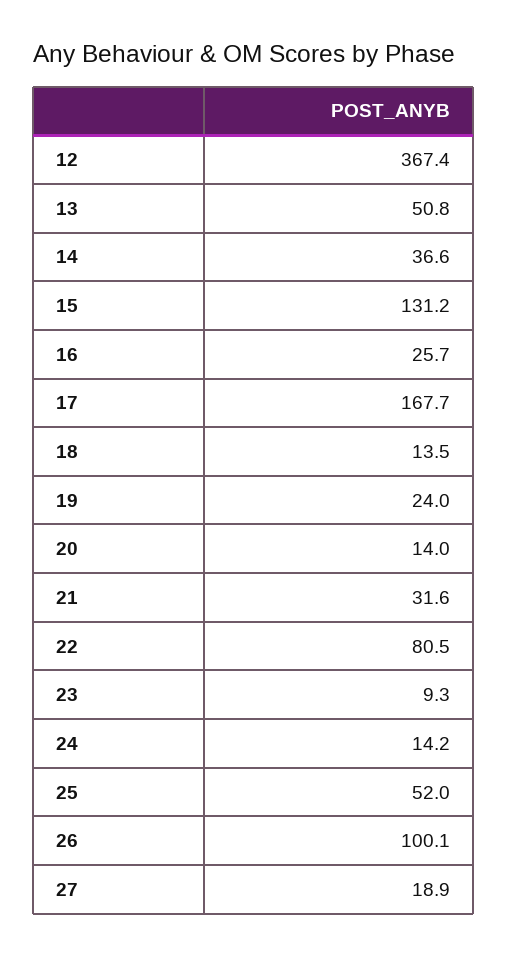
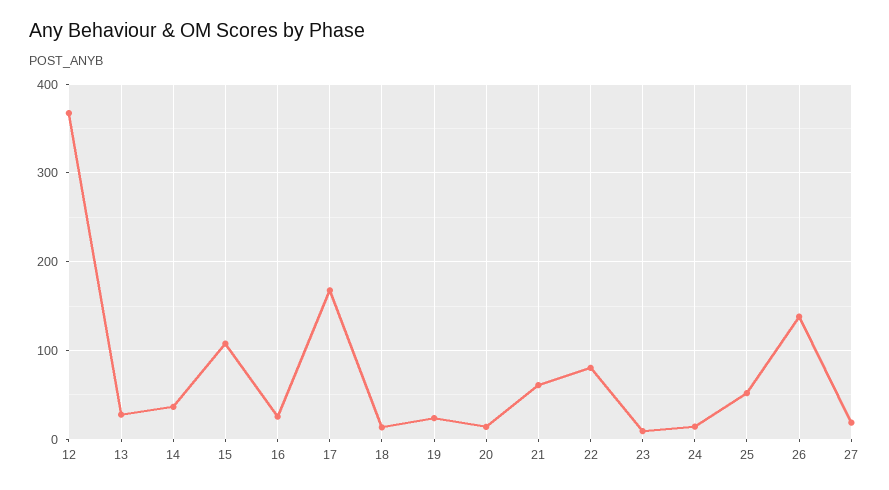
  {
    "12": 367.4,
-   "13": 50.8,
+   "13": 30,
    "14": 36.6,
-   "15": 131.2,
+   "15": 110,
    "16": 25.7,
    "17": 167.7,
    "18": 13.5,
    "19": 24,
    "20": 14,
-   "21": 31.6,
+   "21": 60,
    "22": 80.5,
    "23": 9.3,
    "24": 14.2,
    "25": 52,
-   "26": 100.1,
+   "26": 140,
    "27": 18.9
  }

